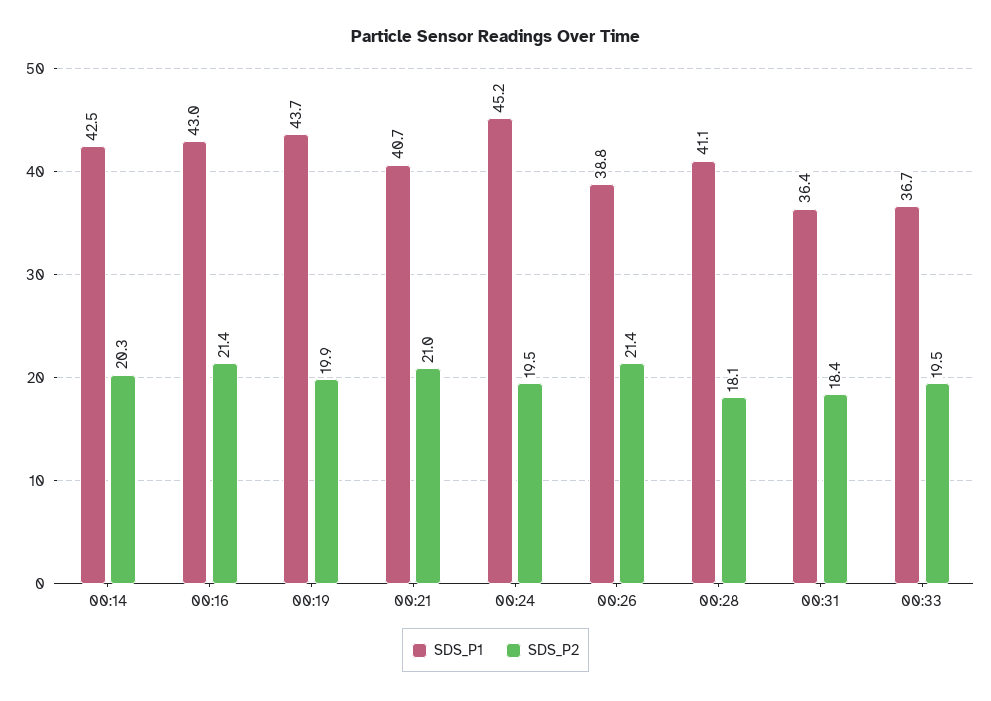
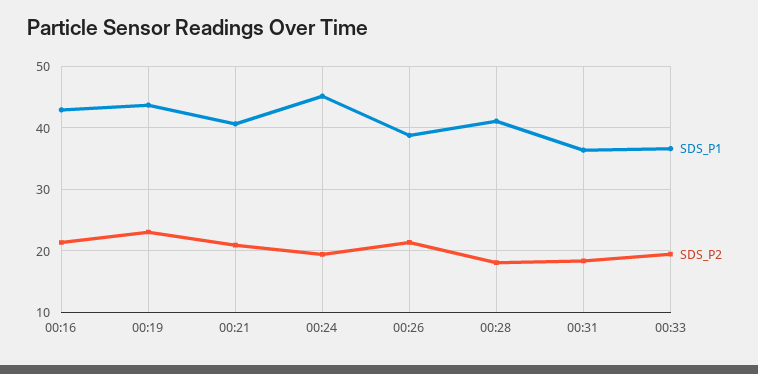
  {
    "SDS_P1": {
-     "00:14": 42.5,
      "00:16": 43,
      "00:19": 43.7,
      "00:21": 40.7,
      "00:24": 45.2,
      "00:26": 38.8,
      "00:28": 41.1,
      "00:31": 36.4,
      "00:33": 36.7
    },
    "SDS_P2": {
-     "00:14": 20.3,
      "00:16": 21.4,
-     "00:19": 19.9,
+     "00:19": 23,
      "00:21": 21,
      "00:24": 19.5,
      "00:26": 21.4,
      "00:28": 18.1,
      "00:31": 18.4,
      "00:33": 19.5
    }
  }

